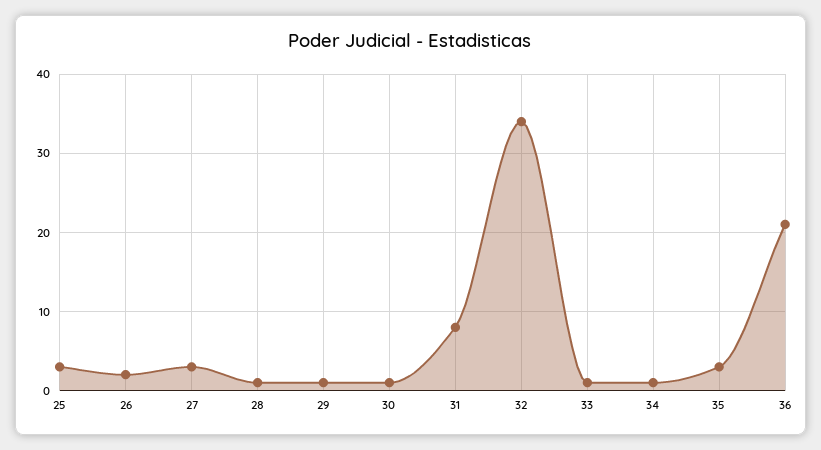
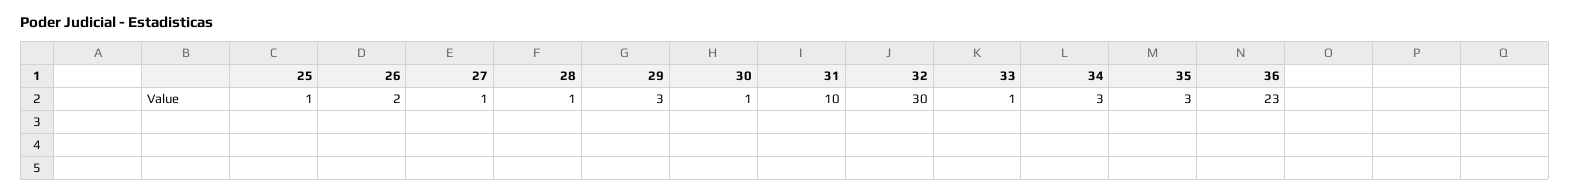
  {
-   "25": 3,
+   "25": 1,
    "26": 2,
-   "27": 3,
+   "27": 1,
    "28": 1,
-   "29": 1,
+   "29": 3,
    "30": 1,
-   "31": 8,
+   "31": 10,
-   "32": 34,
+   "32": 30,
    "33": 1,
-   "34": 1,
+   "34": 3,
    "35": 3,
-   "36": 21
+   "36": 23
  }

